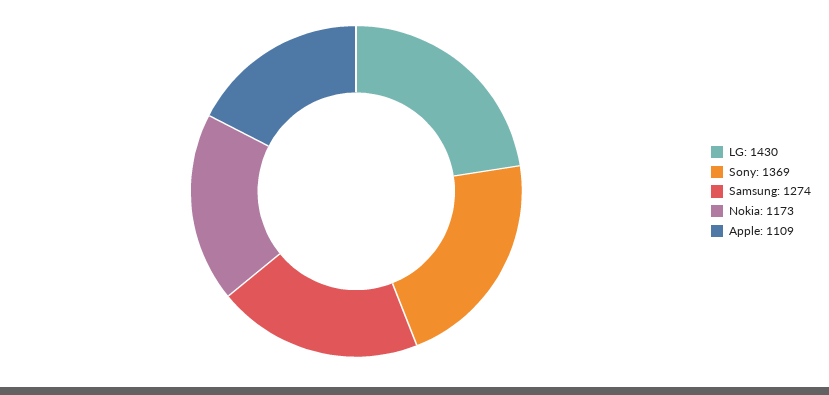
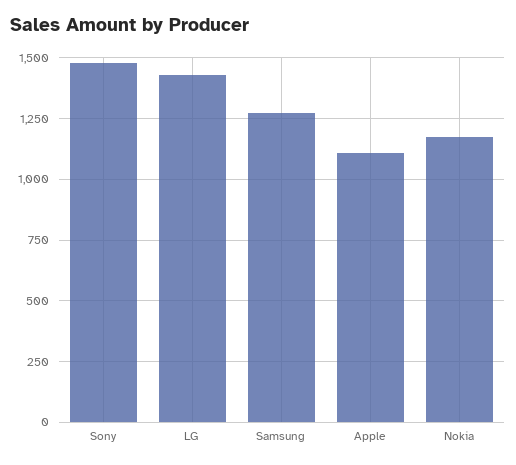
  {
    "LG": 1430,
-   "Sony": 1369,
+   "Sony": 1475,
    "Samsung": 1274,
    "Nokia": 1173,
    "Apple": 1109
  }

